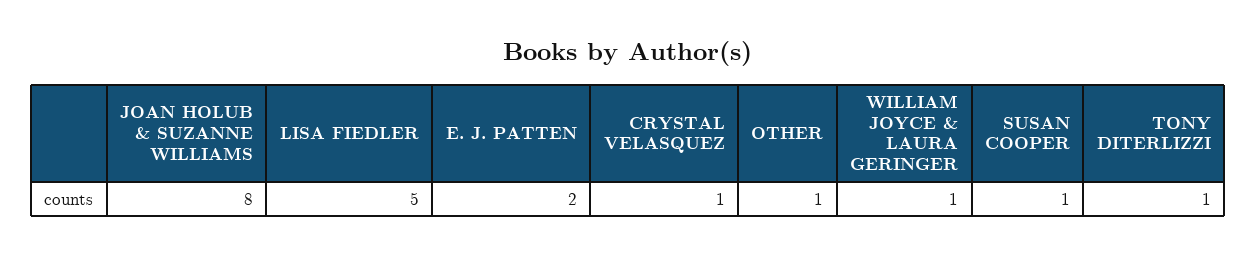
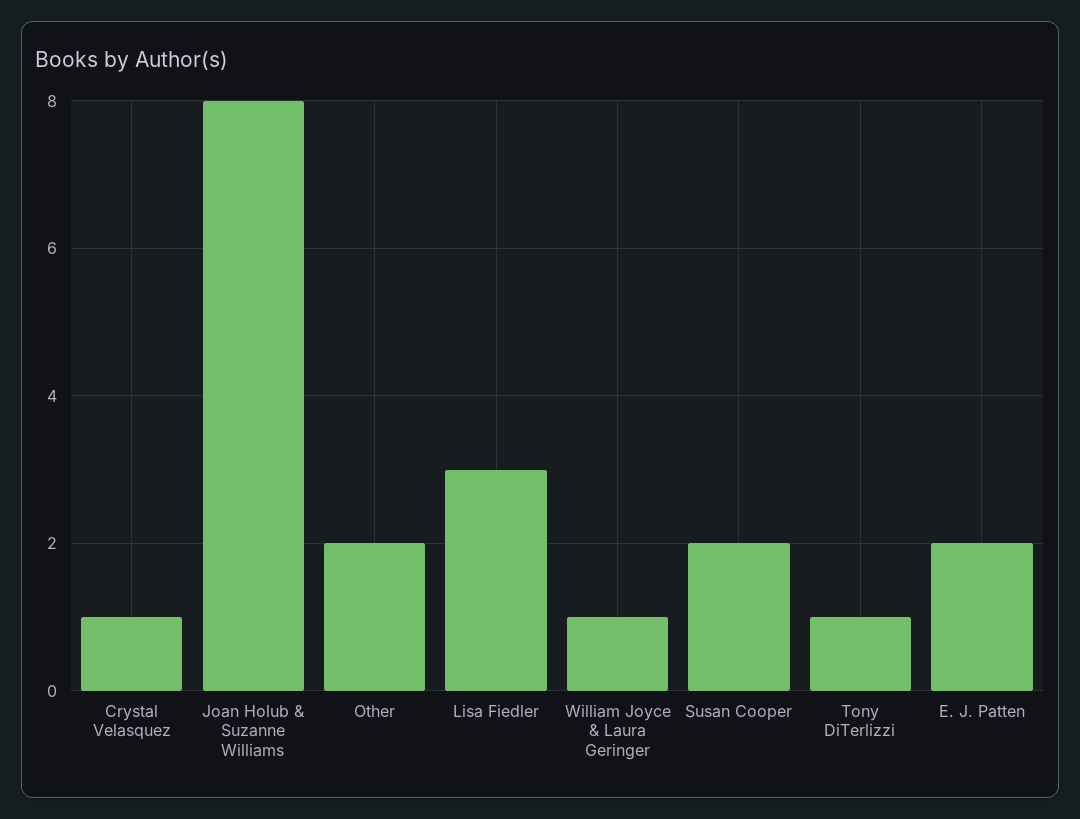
  {
    "JOAN HOLUB & SUZANNE WILLIAMS": 8,
-   "LISA FIEDLER": 5,
+   "LISA FIEDLER": 3,
    "E. J. PATTEN": 2,
    "CRYSTAL VELASQUEZ": 1,
-   "OTHER": 1,
+   "OTHER": 2,
    "WILLIAM JOYCE & LAURA GERINGER": 1,
-   "SUSAN COOPER": 1,
+   "SUSAN COOPER": 2,
    "TONY DITERLIZZI": 1
  }

